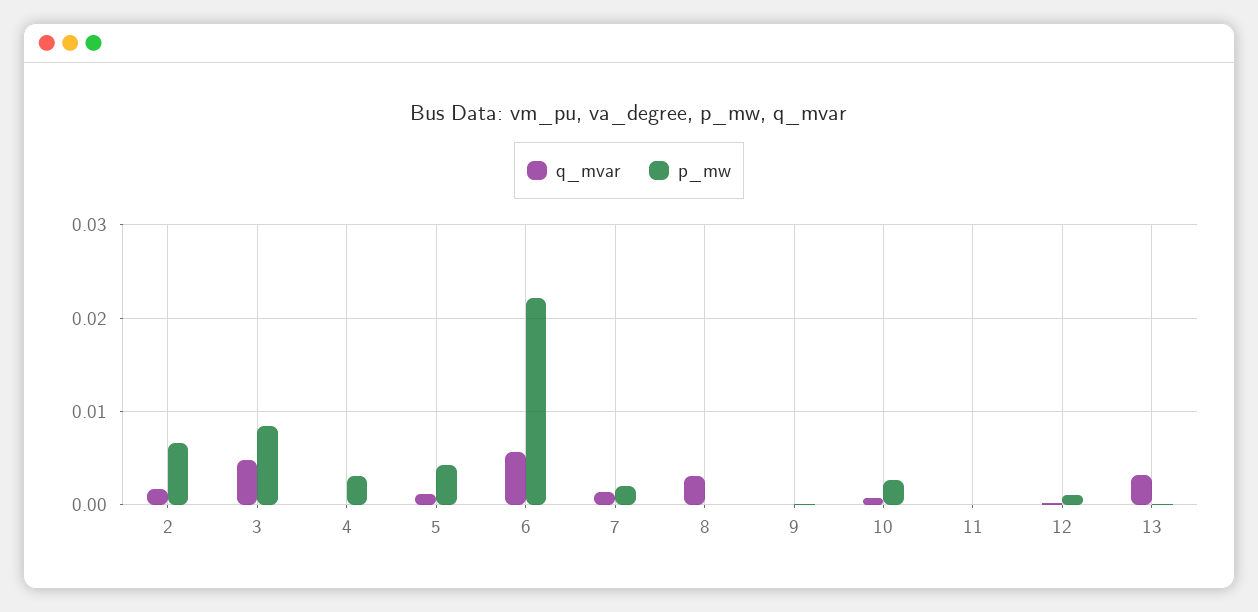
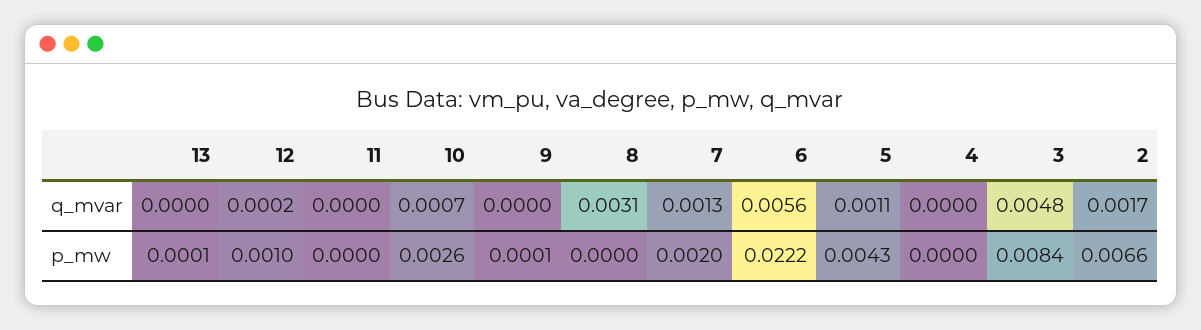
  {
    "q_mvar": {
      "2": 0.0017,
      "3": 0.0048,
      "4": 0,
      "5": 0.0011,
      "6": 0.0056,
      "7": 0.0013,
      "8": 0.0031,
      "9": 0,
      "10": 0.0007,
      "11": 0,
      "12": 0.0002,
-     "13": 0.003
+     "13": 0
    },
    "p_mw": {
      "2": 0.0066,
      "3": 0.0084,
-     "4": 0.003,
+     "4": 0,
      "5": 0.0043,
      "6": 0.0222,
      "7": 0.002,
      "8": 0,
      "9": 0.0001,
      "10": 0.0026,
      "11": 0,
      "12": 0.001,
      "13": 0.0001
    }
  }

